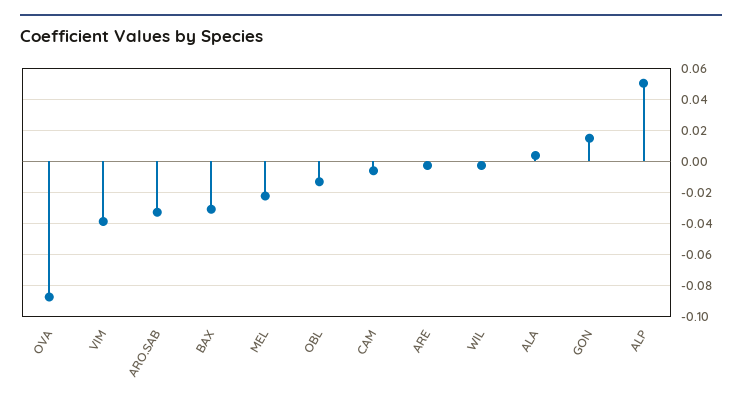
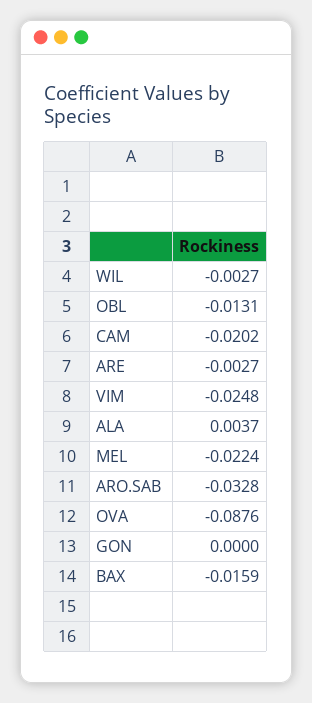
  {
    "OVA": -0.0876,
-   "VIM": -0.04,
+   "VIM": -0.0248,
    "ARO.SAB": -0.0328,
-   "BAX": -0.03,
+   "BAX": -0.0159,
    "MEL": -0.0224,
    "OBL": -0.0131,
-   "CAM": -0.005,
+   "CAM": -0.0202,
    "ARE": -0.0027,
    "WIL": -0.0027,
    "ALA": 0.0037,
-   "GON": 0.015,
+   "GON": 0
-   "ALP": 0.05
  }

